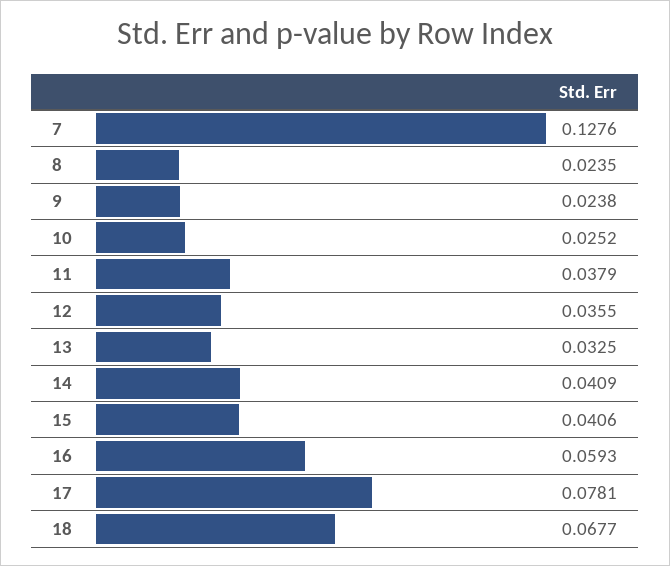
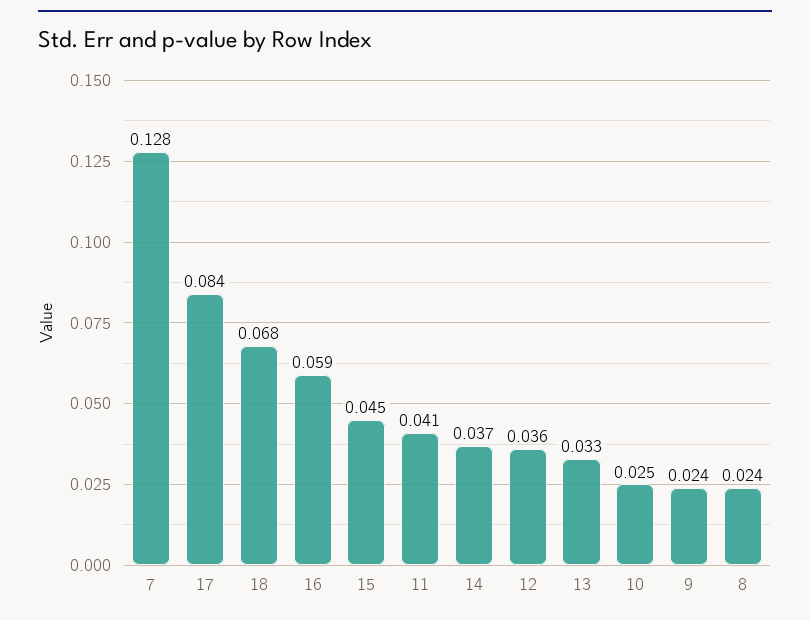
  {
    "7": 0.1276,
    "8": 0.0235,
    "9": 0.0238,
    "10": 0.0252,
-   "11": 0.0379,
+   "11": 0.041,
    "12": 0.0355,
    "13": 0.0325,
-   "14": 0.0409,
+   "14": 0.037,
-   "15": 0.0406,
+   "15": 0.045,
    "16": 0.0593,
-   "17": 0.0781,
+   "17": 0.084,
    "18": 0.0677
  }

